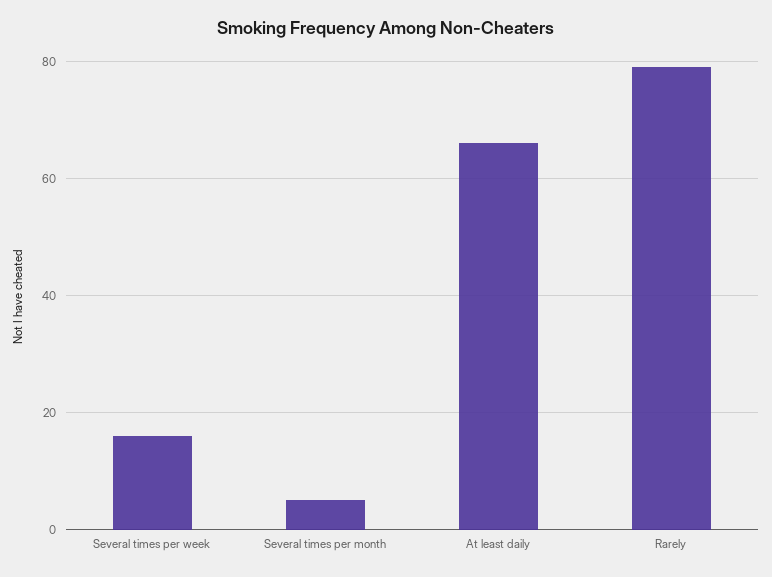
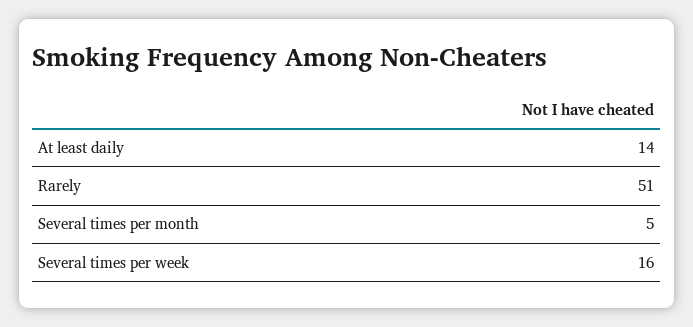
  {
    "Several times per week": 16,
    "Several times per month": 5,
-   "At least daily": 65,
+   "At least daily": 14,
-   "Rarely": 80
+   "Rarely": 51
  }

